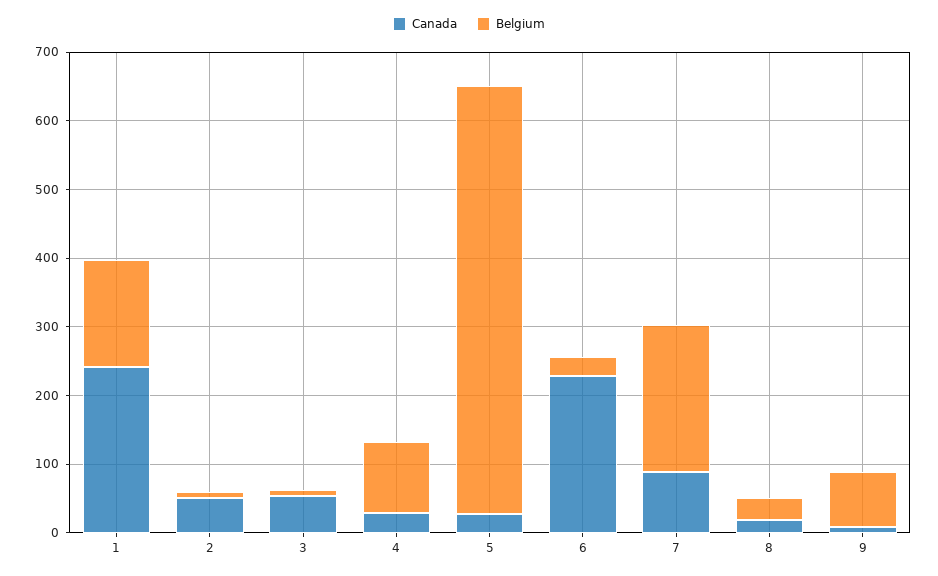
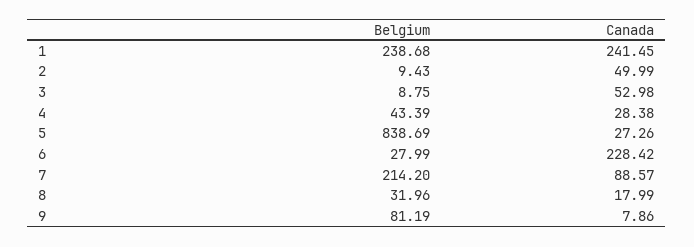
  {
    "Canada": {
      "1": 241.45,
      "2": 49.99,
      "3": 52.98,
      "4": 28.38,
      "5": 27.26,
      "6": 228.42,
      "7": 88.57,
      "8": 17.99,
      "9": 7.86
    },
    "Belgium": {
-     "1": 160,
+     "1": 238.68,
      "2": 9.43,
      "3": 8.75,
-     "4": 100,
+     "4": 43.39,
-     "5": 620,
+     "5": 838.69,
      "6": 27.99,
      "7": 214.2,
      "8": 31.96,
      "9": 81.19
    }
  }

